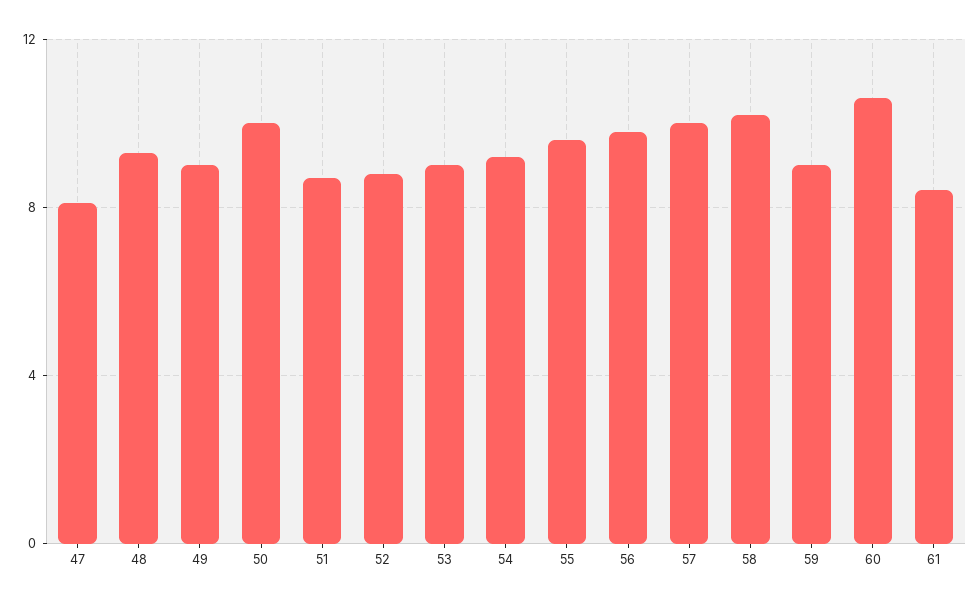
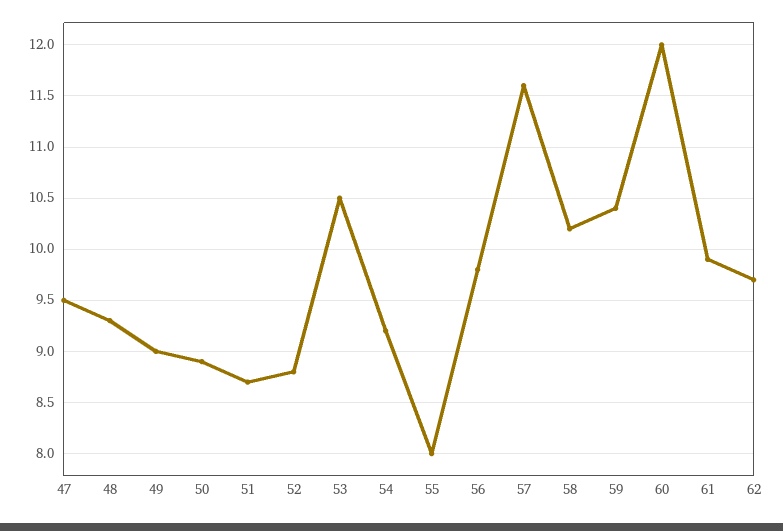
  {
-   "47": 8,
+   "47": 9.5,
    "48": 9.3,
    "49": 9,
-   "50": 10,
+   "50": 8.9,
    "51": 8.7,
    "52": 8.8,
-   "53": 9,
+   "53": 10.5,
    "54": 9.2,
-   "55": 9.5,
+   "55": 8,
    "56": 9.8,
-   "57": 10,
+   "57": 11.6,
    "58": 10.2,
-   "59": 9,
+   "59": 10.4,
-   "60": 10.5,
+   "60": 12,
-   "61": 8.5
+   "61": 9.9,
+   "62": 9.7
  }

